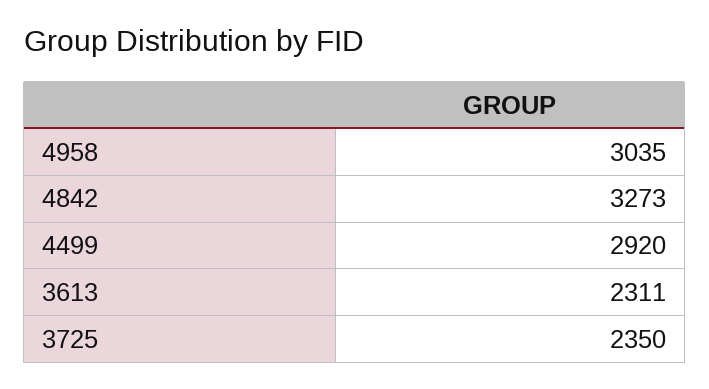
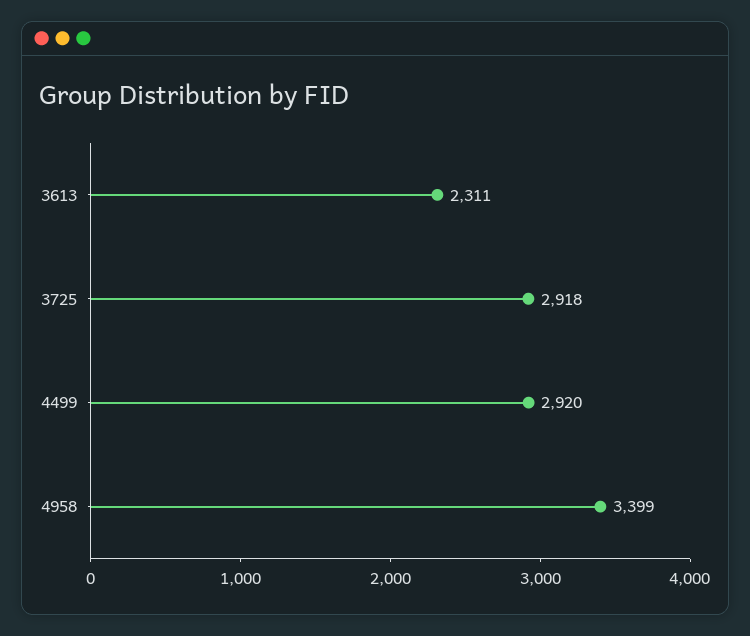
  {
-   "4958": 3035,
+   "4958": 3399,
-   "4842": 3273,
    "4499": 2920,
    "3613": 2311,
-   "3725": 2350
+   "3725": 2918
  }

